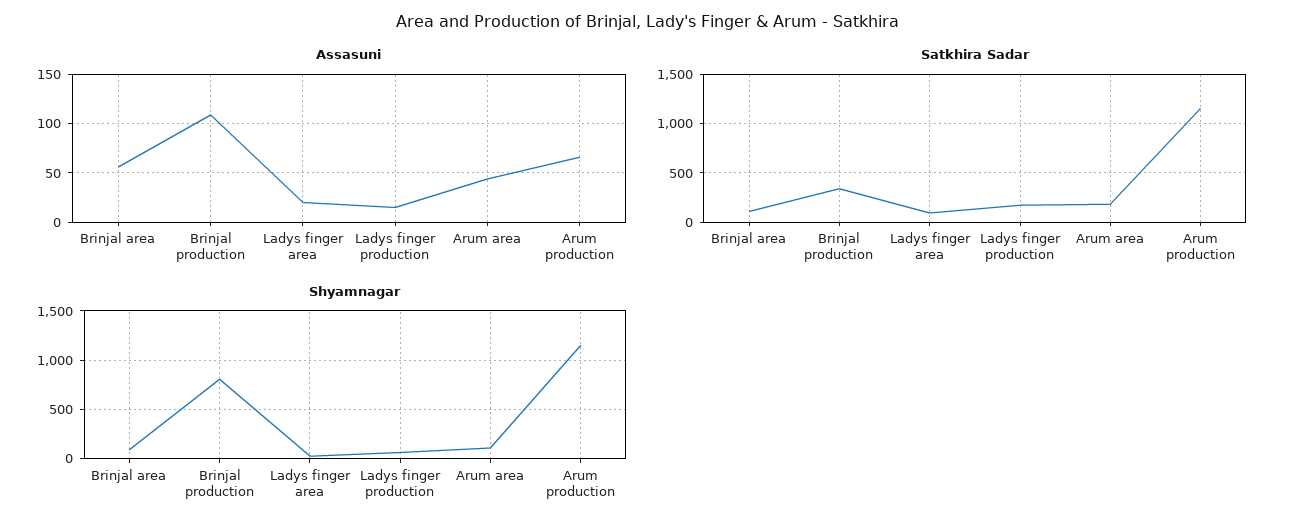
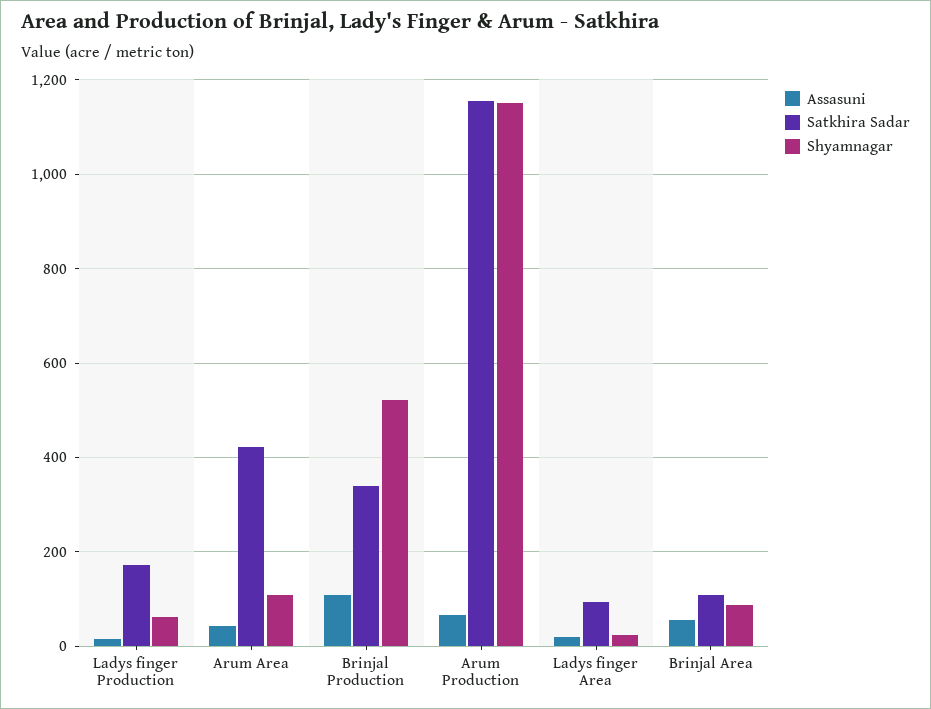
  {
    "Assasuni": {
      "Brinjal area": 60,
      "Brinjal production": 110,
      "Ladys finger area": 20,
      "Ladys finger production": 20,
      "Arum area": 40,
      "Arum production": 70
    },
    "Satkhira Sadar": {
      "Brinjal area": 100,
      "Brinjal production": 340,
      "Ladys finger area": 100,
      "Ladys finger production": 180,
-     "Arum area": 200,
+     "Arum area": 420,
      "Arum production": 1160
    },
    "Shyamnagar": {
      "Brinjal area": 80,
-     "Brinjal production": 800,
+     "Brinjal production": 520,
      "Ladys finger area": 20,
      "Ladys finger production": 60,
      "Arum area": 100,
      "Arum production": 1160
    }
  }

